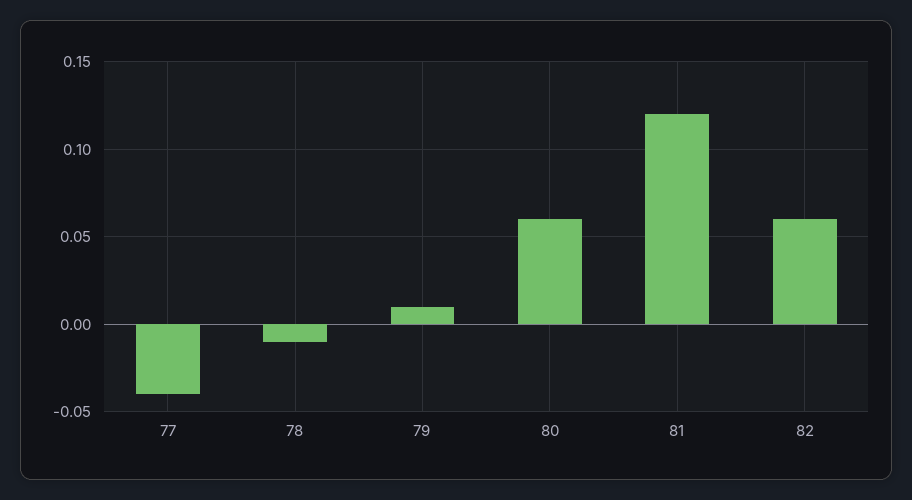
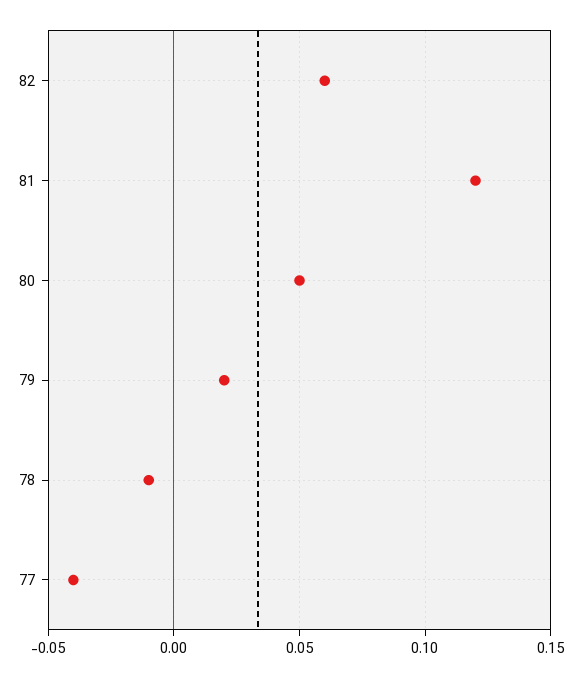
  {
    "77": -0.04,
    "78": -0.01,
-   "79": 0.01,
+   "79": 0.02,
-   "80": 0.06,
+   "80": 0.05,
    "81": 0.12,
    "82": 0.06
  }

